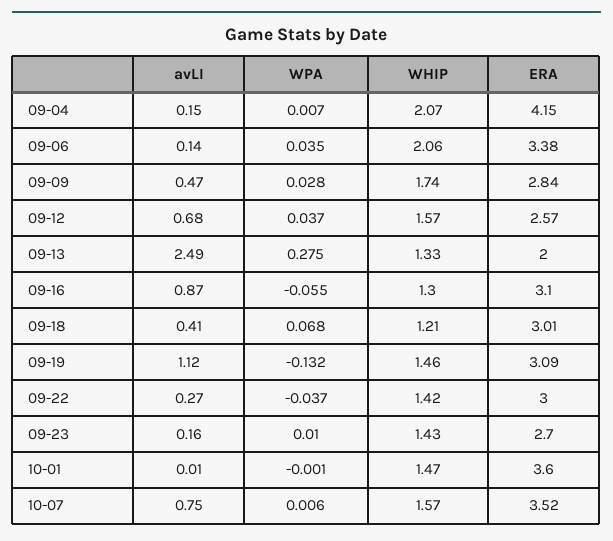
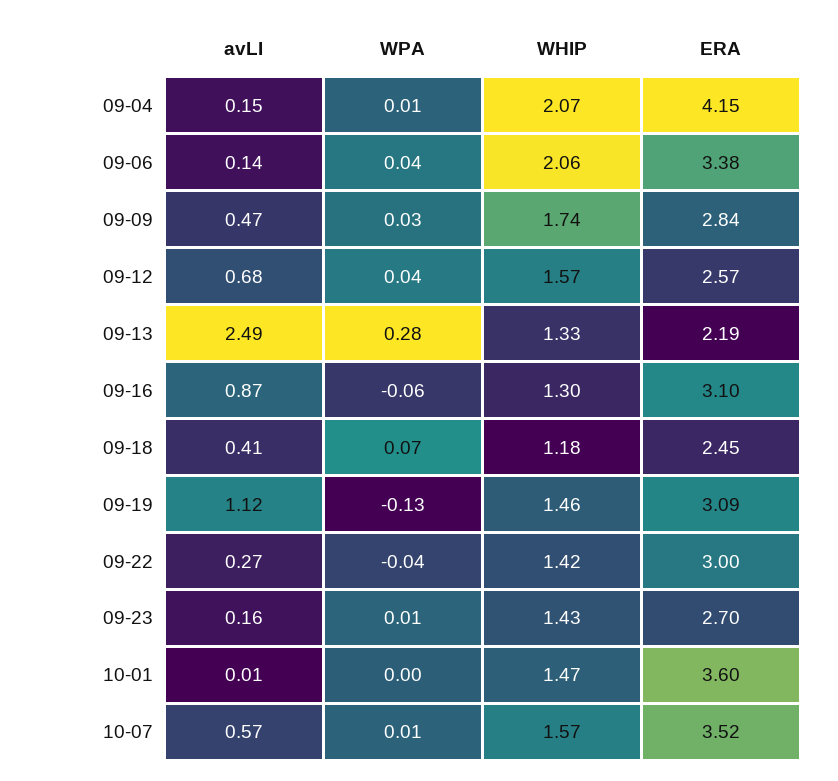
  {
    "avLI": {
      "09-04": 0.15,
      "09-06": 0.14,
      "09-09": 0.47,
      "09-12": 0.68,
      "09-13": 2.49,
      "09-16": 0.87,
      "09-18": 0.41,
      "09-19": 1.12,
      "09-22": 0.27,
      "09-23": 0.16,
      "10-01": 0.01,
-     "10-07": 0.75
+     "10-07": 0.57
    },
    "WPA": {
      "09-04": 0.007,
      "09-06": 0.035,
      "09-09": 0.028,
      "09-12": 0.037,
      "09-13": 0.275,
      "09-16": -0.055,
      "09-18": 0.068,
      "09-19": -0.132,
      "09-22": -0.037,
      "09-23": 0.01,
      "10-01": -0.001,
      "10-07": 0.006
    },
    "WHIP": {
      "09-04": 2.07,
      "09-06": 2.06,
      "09-09": 1.74,
      "09-12": 1.57,
      "09-13": 1.33,
      "09-16": 1.3,
-     "09-18": 1.21,
+     "09-18": 1.18,
      "09-19": 1.46,
      "09-22": 1.42,
      "09-23": 1.43,
      "10-01": 1.47,
      "10-07": 1.57
    },
    "ERA": {
      "09-04": 4.15,
      "09-06": 3.38,
      "09-09": 2.84,
      "09-12": 2.57,
-     "09-13": 2,
+     "09-13": 2.19,
      "09-16": 3.1,
-     "09-18": 3.01,
+     "09-18": 2.45,
      "09-19": 3.09,
      "09-22": 3,
      "09-23": 2.7,
      "10-01": 3.6,
      "10-07": 3.52
    }
  }

